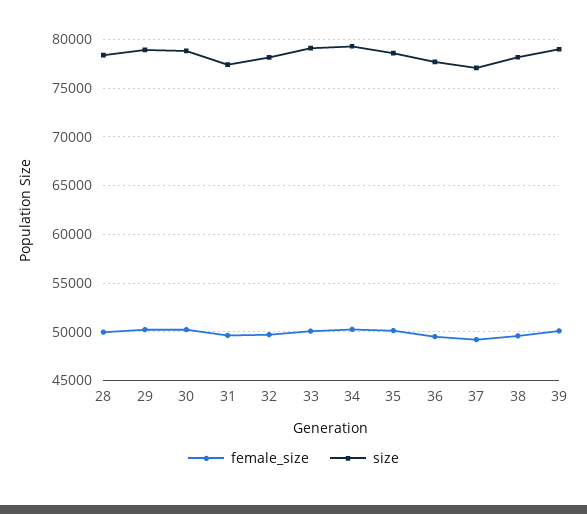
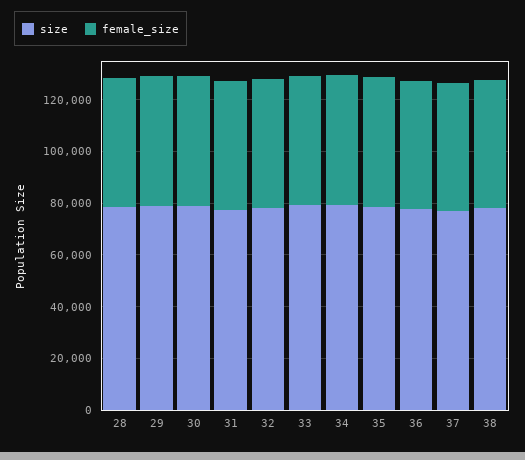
  {
    "female_size": {
      "28": 50000,
      "29": 50000,
      "30": 50000,
      "31": 50000,
      "32": 50000,
      "33": 50000,
      "34": 50000,
      "35": 50000,
      "36": 50000,
      "37": 49000,
-     "38": 50000,
+     "38": 50000
-     "39": 50000
    },
    "size": {
      "28": 78000,
      "29": 79000,
      "30": 79000,
      "31": 77000,
      "32": 78000,
      "33": 79000,
      "34": 79000,
      "35": 79000,
      "36": 78000,
      "37": 77000,
-     "38": 78000,
+     "38": 78000
-     "39": 79000
    }
  }

